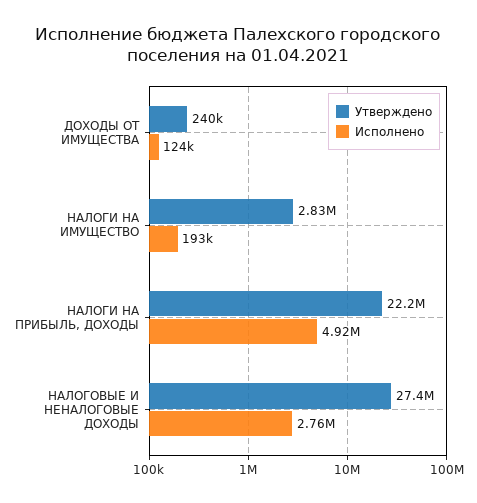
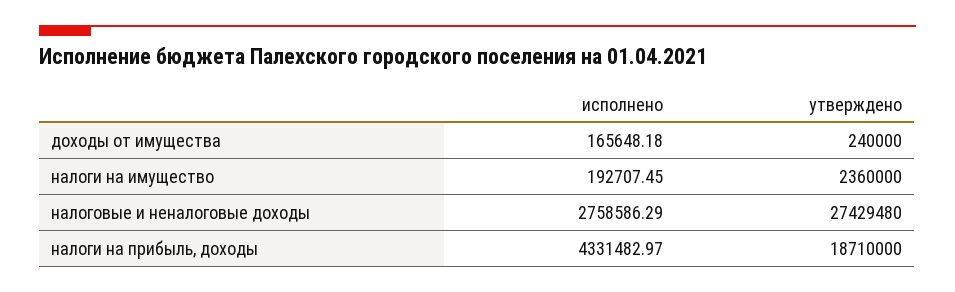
  {
    "Утверждено": {
      "ДОХОДЫ ОТ ИМУЩЕСТВА": 240000,
-     "НАЛОГИ НА ИМУЩЕСТВО": 2830000,
+     "НАЛОГИ НА ИМУЩЕСТВО": 2360000,
-     "НАЛОГИ НА ПРИБЫЛЬ, ДОХОДЫ": 22200000,
+     "НАЛОГИ НА ПРИБЫЛЬ, ДОХОДЫ": 18710000,
      "НАЛОГОВЫЕ И НЕНАЛОГОВЫЕ ДОХОДЫ": 27429480
    },
    "Исполнено": {
-     "ДОХОДЫ ОТ ИМУЩЕСТВА": 124000,
+     "ДОХОДЫ ОТ ИМУЩЕСТВА": 165648.18,
      "НАЛОГИ НА ИМУЩЕСТВО": 192707.45,
-     "НАЛОГИ НА ПРИБЫЛЬ, ДОХОДЫ": 4920000,
+     "НАЛОГИ НА ПРИБЫЛЬ, ДОХОДЫ": 4331482.97,
      "НАЛОГОВЫЕ И НЕНАЛОГОВЫЕ ДОХОДЫ": 2758586.29
    }
  }

